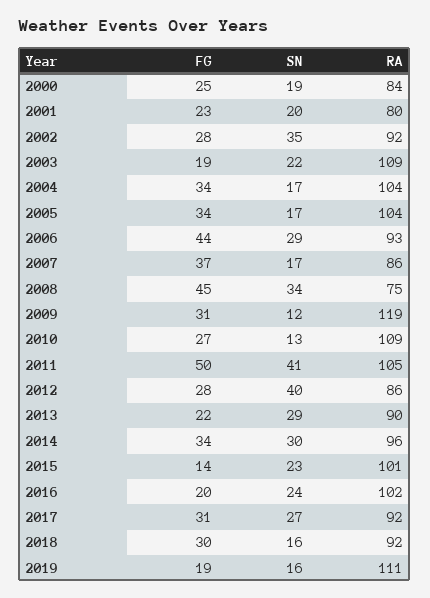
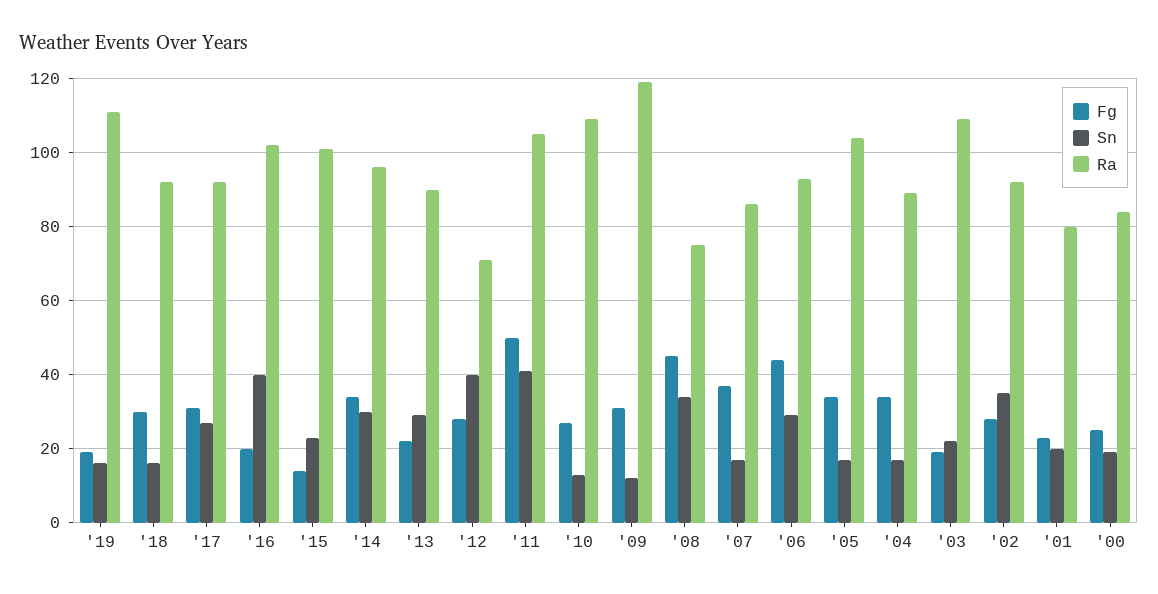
  {
    "FG": {
      "2000": 25,
      "2001": 23,
      "2002": 28,
      "2003": 19,
      "2004": 34,
      "2005": 34,
      "2006": 44,
      "2007": 37,
      "2008": 45,
      "2009": 31,
      "2010": 27,
      "2011": 50,
      "2012": 28,
      "2013": 22,
      "2014": 34,
      "2015": 14,
      "2016": 20,
      "2017": 31,
      "2018": 30,
      "2019": 19
    },
    "SN": {
      "2000": 19,
      "2001": 20,
      "2002": 35,
      "2003": 22,
      "2004": 17,
      "2005": 17,
      "2006": 29,
      "2007": 17,
      "2008": 34,
      "2009": 12,
      "2010": 13,
      "2011": 41,
      "2012": 40,
      "2013": 29,
      "2014": 30,
      "2015": 23,
-     "2016": 24,
+     "2016": 40,
      "2017": 27,
      "2018": 16,
      "2019": 16
    },
    "RA": {
      "2000": 84,
      "2001": 80,
      "2002": 92,
      "2003": 109,
-     "2004": 104,
+     "2004": 90,
      "2005": 104,
      "2006": 93,
      "2007": 86,
      "2008": 75,
      "2009": 119,
      "2010": 109,
      "2011": 105,
-     "2012": 86,
+     "2012": 70,
      "2013": 90,
      "2014": 96,
      "2015": 101,
      "2016": 102,
      "2017": 92,
      "2018": 92,
      "2019": 111
    }
  }

